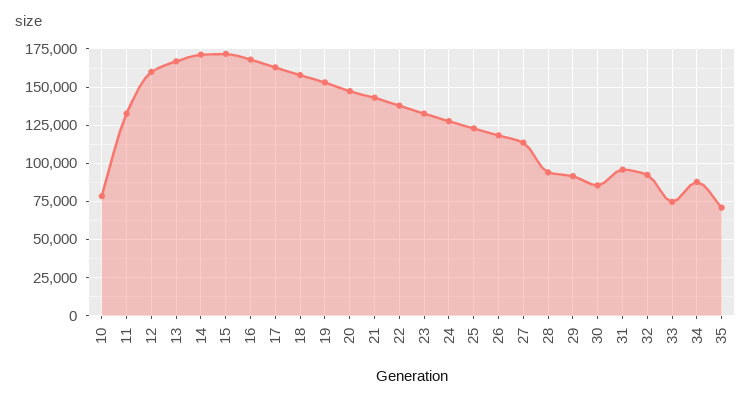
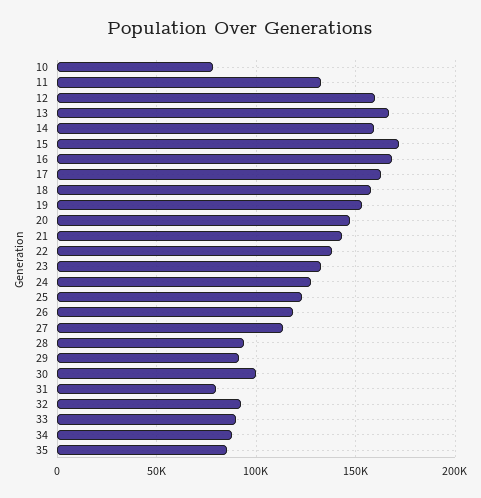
  {
    "10": 80000,
    "11": 135000,
    "12": 160000,
    "13": 165000,
-   "14": 170000,
+   "14": 160000,
    "15": 170000,
    "16": 170000,
    "17": 165000,
    "18": 160000,
    "19": 155000,
    "20": 145000,
    "21": 145000,
    "22": 140000,
    "23": 135000,
    "24": 130000,
    "25": 125000,
    "26": 120000,
    "27": 115000,
    "28": 95000,
    "29": 90000,
-   "30": 85000,
+   "30": 100000,
-   "31": 95000,
+   "31": 80000,
    "32": 90000,
-   "33": 75000,
+   "33": 90000,
    "34": 90000,
-   "35": 70000
+   "35": 85000
  }

